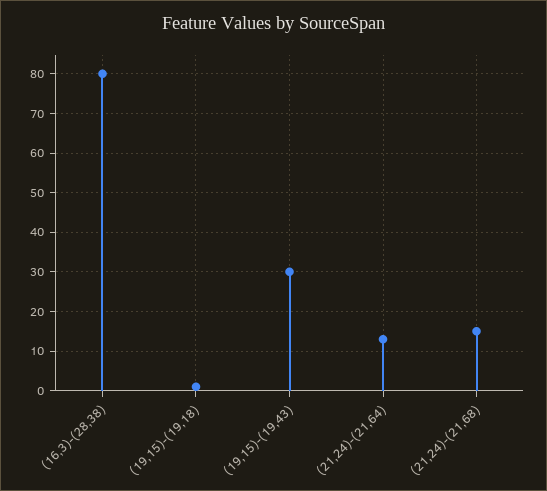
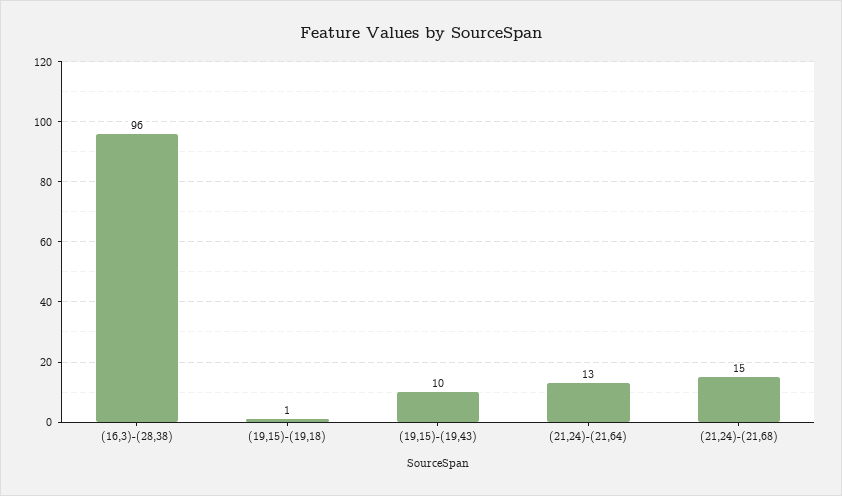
  {
-   "(16,3)-(28,38)": 80,
+   "(16,3)-(28,38)": 96,
    "(19,15)-(19,18)": 1,
-   "(19,15)-(19,43)": 30,
+   "(19,15)-(19,43)": 10,
    "(21,24)-(21,64)": 13,
    "(21,24)-(21,68)": 15
  }

